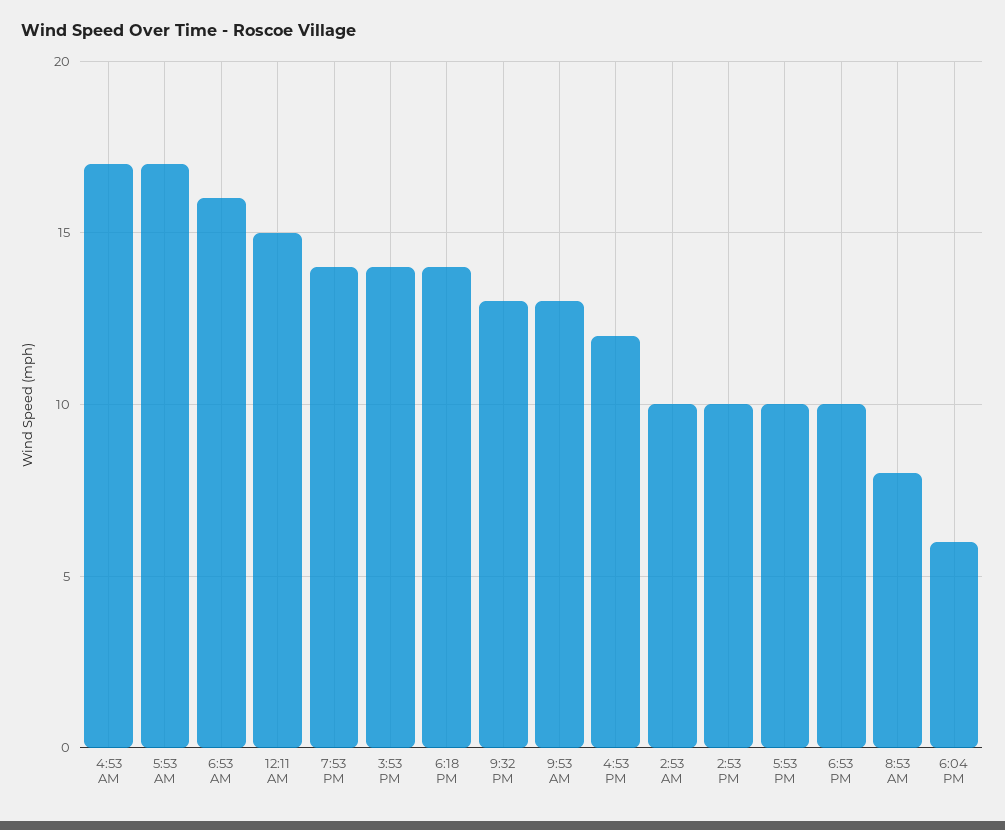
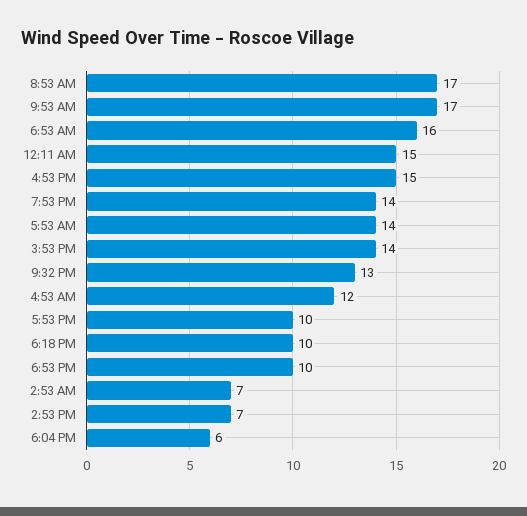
  {
-   "4:53 AM": 17,
+   "4:53 AM": 12,
-   "5:53 AM": 17,
+   "5:53 AM": 14,
    "6:53 AM": 16,
    "12:11 AM": 15,
    "7:53 PM": 14,
    "3:53 PM": 14,
-   "6:18 PM": 14,
+   "6:18 PM": 10,
    "9:32 PM": 13,
-   "9:53 AM": 13,
+   "9:53 AM": 17,
-   "4:53 PM": 12,
+   "4:53 PM": 15,
-   "2:53 AM": 10,
+   "2:53 AM": 7,
-   "2:53 PM": 10,
+   "2:53 PM": 7,
    "5:53 PM": 10,
    "6:53 PM": 10,
-   "8:53 AM": 8,
+   "8:53 AM": 17,
    "6:04 PM": 6
  }

